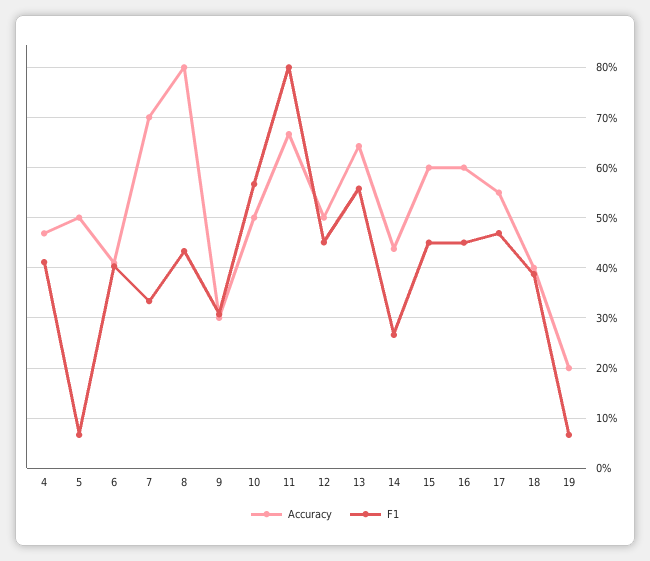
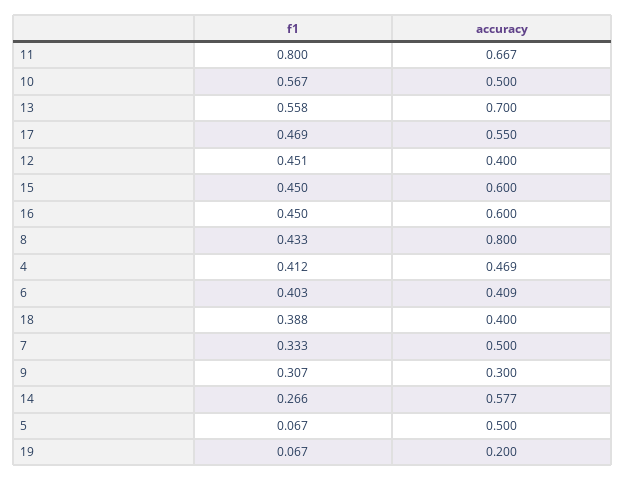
  {
    "Accuracy": {
      "4": 0.469,
      "5": 0.5,
      "6": 0.409,
-     "7": 0.7,
+     "7": 0.5,
      "8": 0.8,
      "9": 0.3,
      "10": 0.5,
      "11": 0.667,
-     "12": 0.5,
+     "12": 0.4,
-     "13": 0.64,
+     "13": 0.7,
-     "14": 0.44,
+     "14": 0.577,
      "15": 0.6,
      "16": 0.6,
      "17": 0.55,
      "18": 0.4,
      "19": 0.2
    },
    "F1": {
      "4": 0.412,
      "5": 0.067,
      "6": 0.403,
      "7": 0.333,
      "8": 0.433,
      "9": 0.307,
      "10": 0.567,
      "11": 0.8,
      "12": 0.451,
      "13": 0.558,
      "14": 0.266,
      "15": 0.45,
      "16": 0.45,
      "17": 0.469,
      "18": 0.388,
      "19": 0.067
    }
  }

